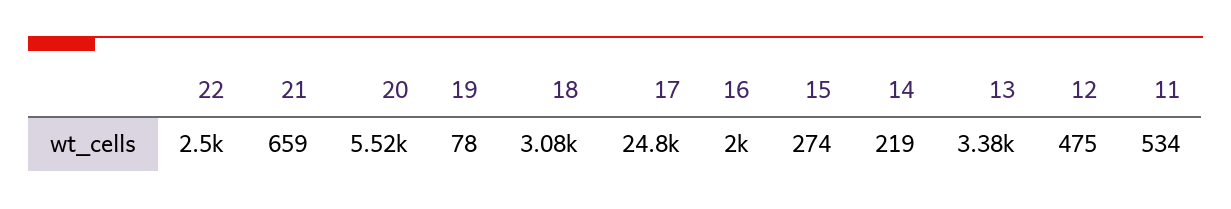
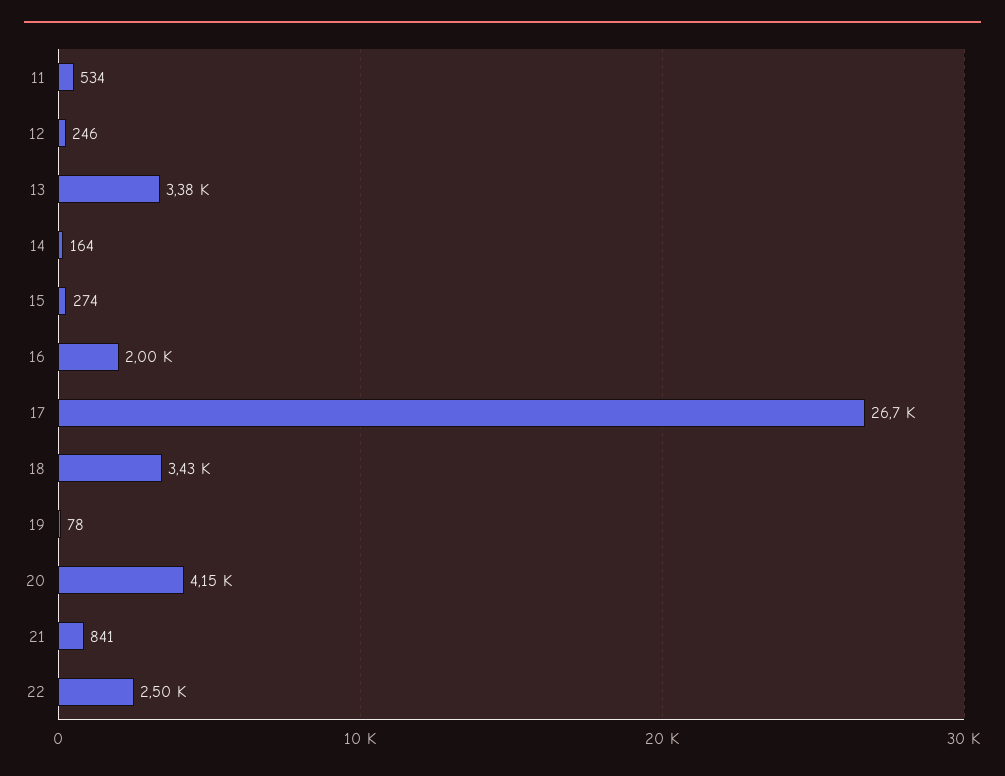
  {
    "22": 2500,
-   "21": 659,
+   "21": 841,
-   "20": 5520,
+   "20": 4150,
    "19": 78,
-   "18": 3080,
+   "18": 3430,
-   "17": 24800,
+   "17": 26700,
    "16": 2000,
    "15": 274,
-   "14": 219,
+   "14": 164,
    "13": 3380,
-   "12": 475,
+   "12": 246,
    "11": 534
  }

